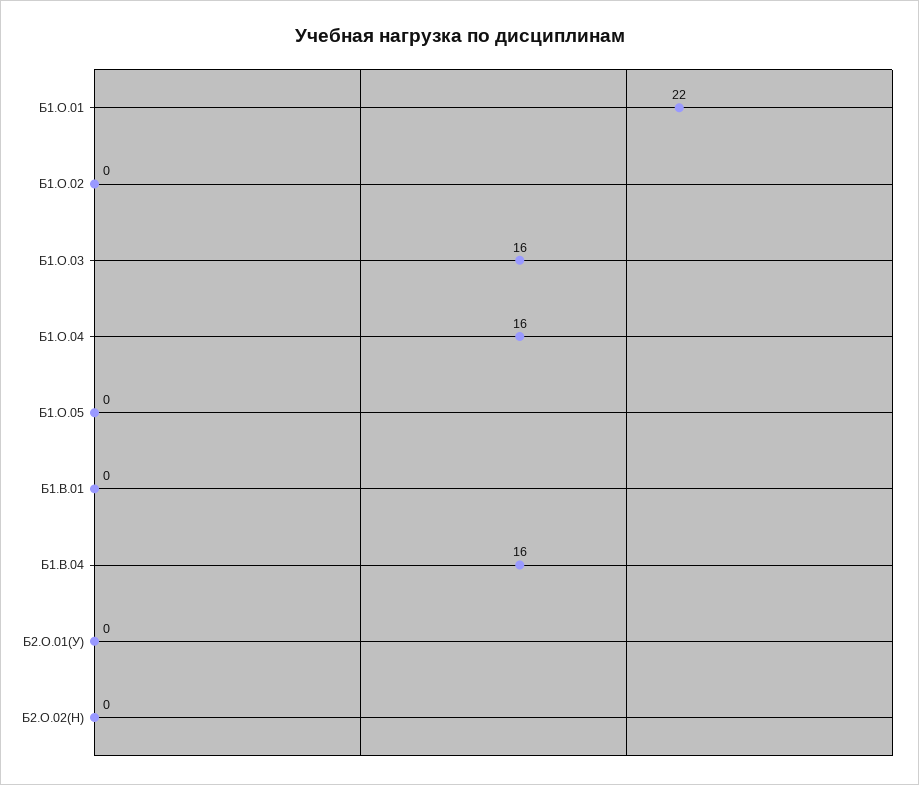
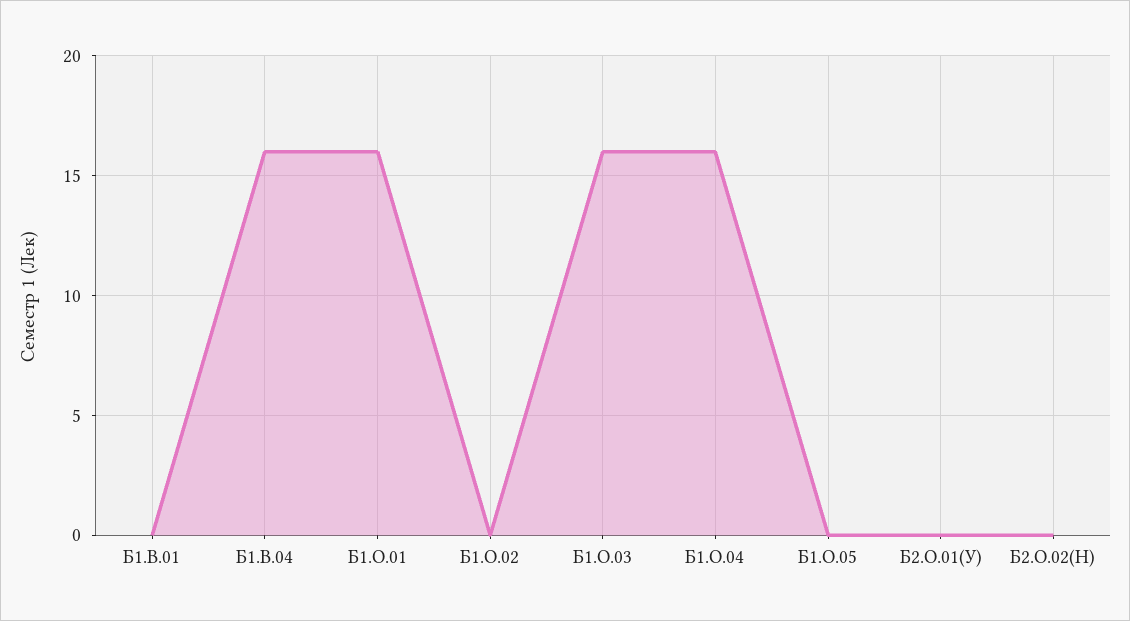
  {
-   "Б1.О.01": 22,
+   "Б1.О.01": 16,
    "Б1.О.02": 0,
    "Б1.О.03": 16,
    "Б1.О.04": 16,
    "Б1.О.05": 0,
    "Б1.В.01": 0,
    "Б1.В.04": 16,
    "Б2.О.01(У)": 0,
    "Б2.О.02(Н)": 0
  }

